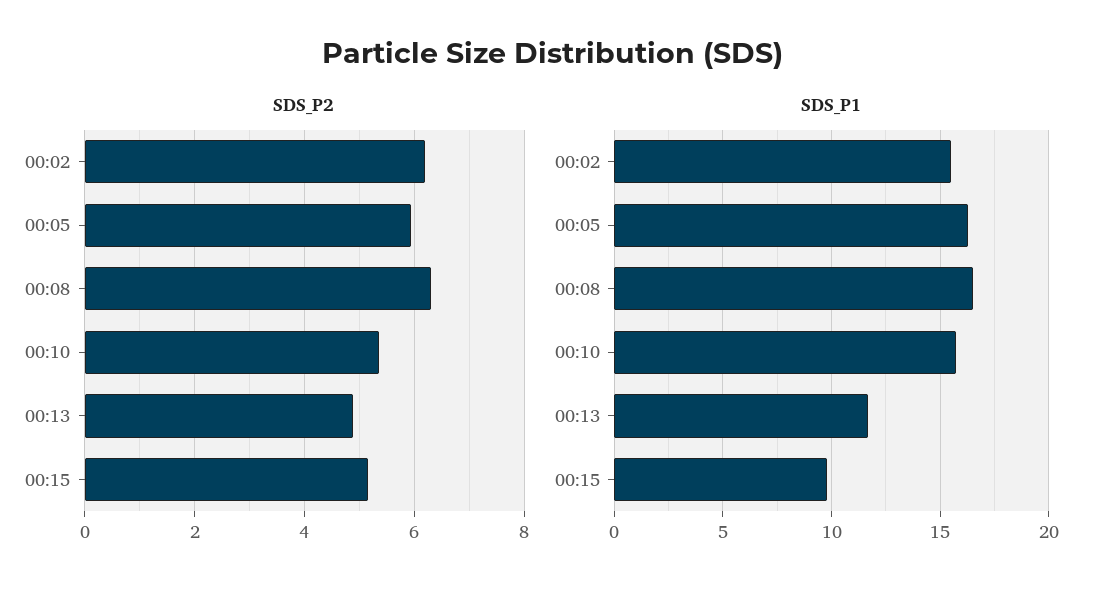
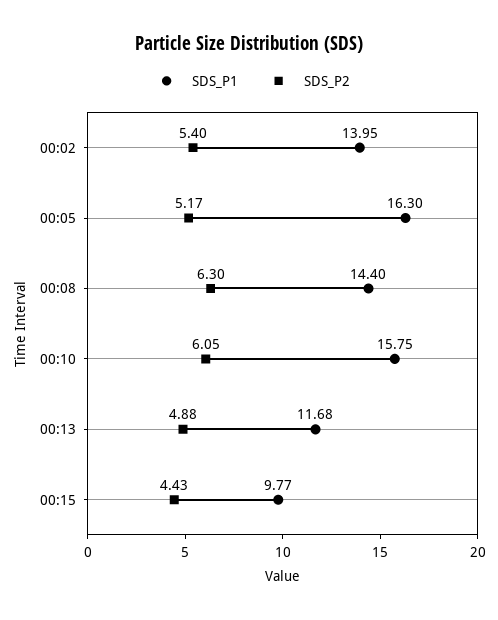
  {
    "SDS_P2": {
-     "00:02": 6.2,
+     "00:02": 5.4,
-     "00:05": 6,
+     "00:05": 5.17,
      "00:08": 6.3,
-     "00:10": 5.4,
+     "00:10": 6.05,
      "00:13": 4.88,
-     "00:15": 5.2
+     "00:15": 4.43
    },
    "SDS_P1": {
-     "00:02": 15.5,
+     "00:02": 13.95,
      "00:05": 16.3,
-     "00:08": 16.5,
+     "00:08": 14.4,
      "00:10": 15.75,
      "00:13": 11.68,
      "00:15": 9.77
    }
  }

